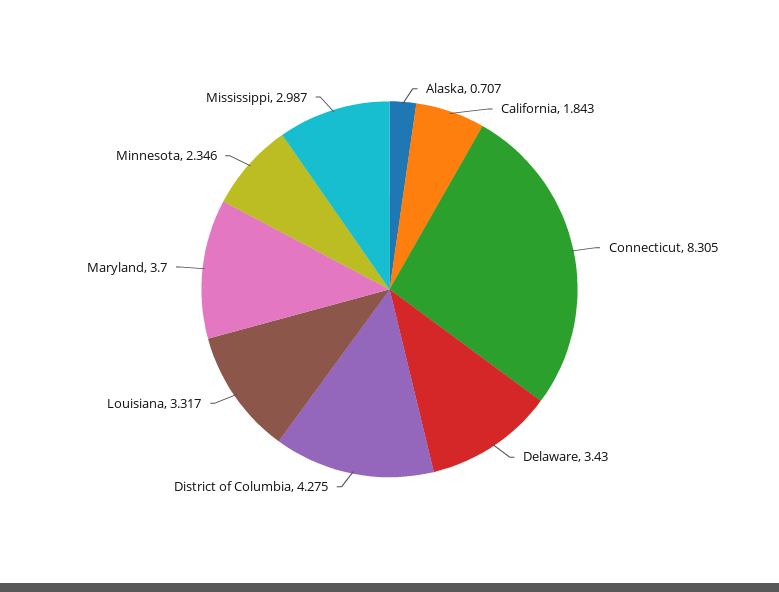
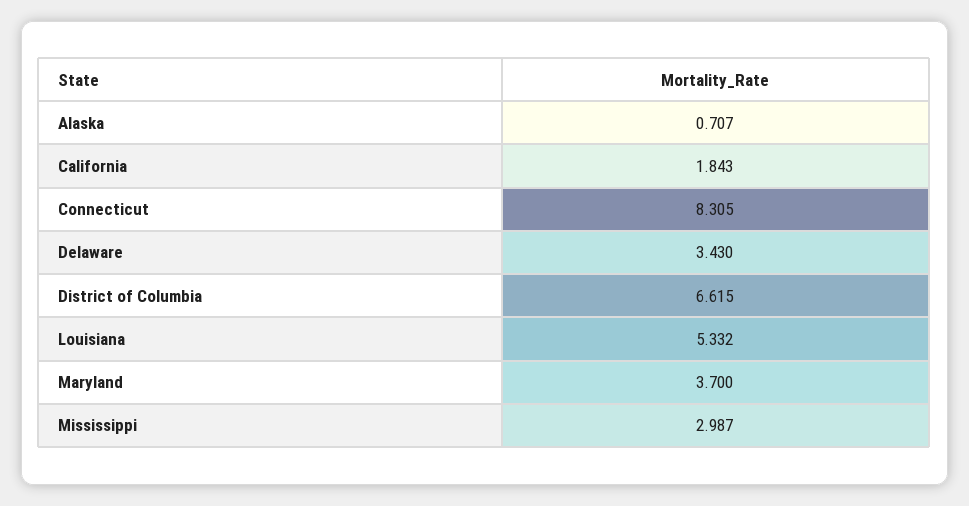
  {
    "Alaska": 0.707,
    "California": 1.843,
    "Connecticut": 8.305,
    "Delaware": 3.43,
-   "District of Columbia": 4.275,
+   "District of Columbia": 6.615,
-   "Louisiana": 3.317,
+   "Louisiana": 5.332,
    "Maryland": 3.7,
-   "Minnesota": 2.346,
    "Mississippi": 2.987
  }

